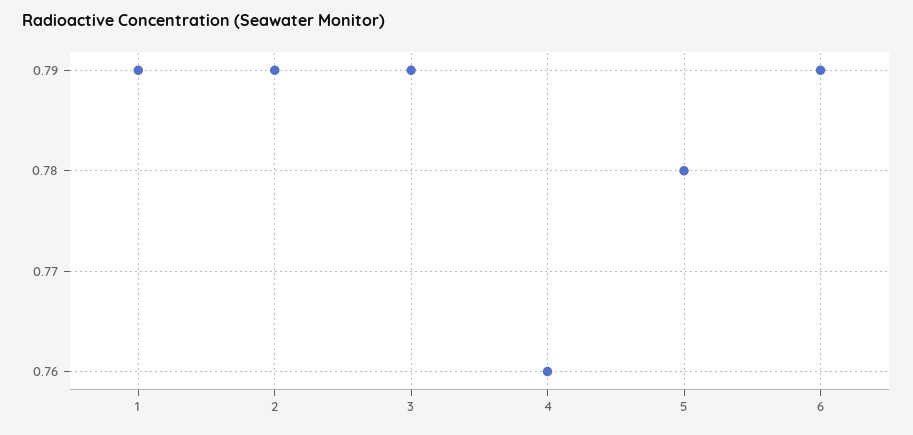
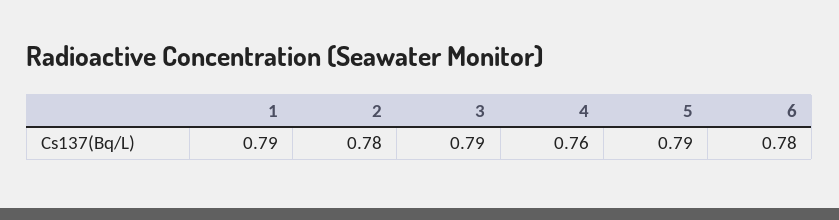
  {
    "1": 0.79,
-   "2": 0.79,
+   "2": 0.78,
    "3": 0.79,
    "4": 0.76,
-   "5": 0.78,
+   "5": 0.79,
-   "6": 0.79
+   "6": 0.78
  }

